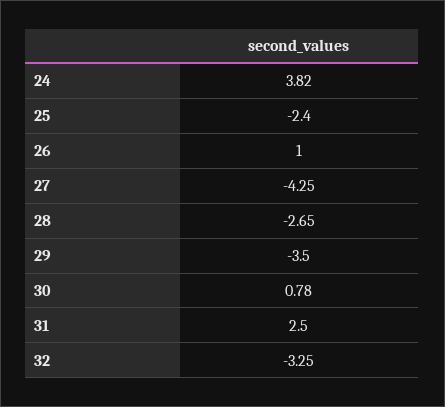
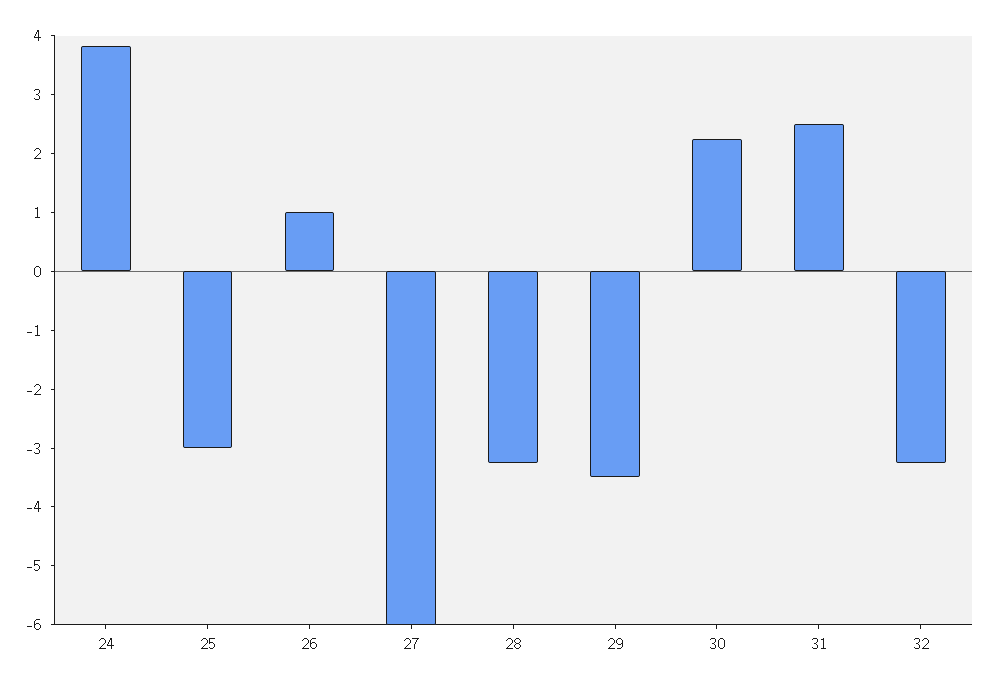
  {
    "24": 3.82,
-   "25": -2.4,
+   "25": -3,
    "26": 1,
-   "27": -4.25,
+   "27": -6,
-   "28": -2.65,
+   "28": -3.2,
    "29": -3.5,
-   "30": 0.78,
+   "30": 2.2,
    "31": 2.5,
    "32": -3.25
  }

